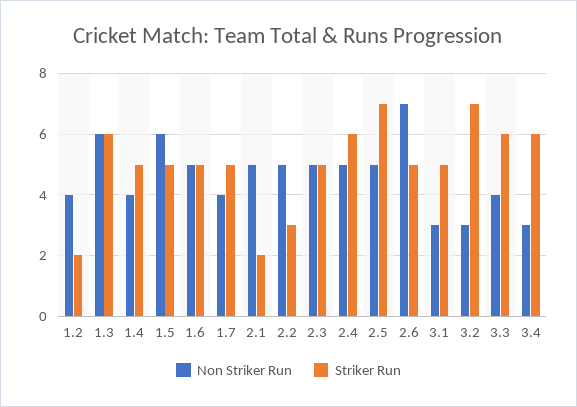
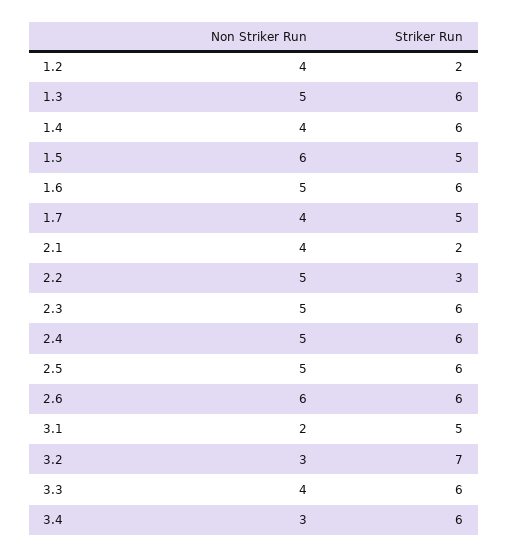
  {
    "Non Striker Run": {
      "1.2": 4,
-     "1.3": 6,
+     "1.3": 5,
      "1.4": 4,
      "1.5": 6,
      "1.6": 5,
      "1.7": 4,
-     "2.1": 5,
+     "2.1": 4,
      "2.2": 5,
      "2.3": 5,
      "2.4": 5,
      "2.5": 5,
-     "2.6": 7,
+     "2.6": 6,
-     "3.1": 3,
+     "3.1": 2,
      "3.2": 3,
      "3.3": 4,
      "3.4": 3
    },
    "Striker Run": {
      "1.2": 2,
      "1.3": 6,
-     "1.4": 5,
+     "1.4": 6,
      "1.5": 5,
-     "1.6": 5,
+     "1.6": 6,
      "1.7": 5,
      "2.1": 2,
      "2.2": 3,
-     "2.3": 5,
+     "2.3": 6,
      "2.4": 6,
-     "2.5": 7,
+     "2.5": 6,
-     "2.6": 5,
+     "2.6": 6,
      "3.1": 5,
      "3.2": 7,
      "3.3": 6,
      "3.4": 6
    }
  }

